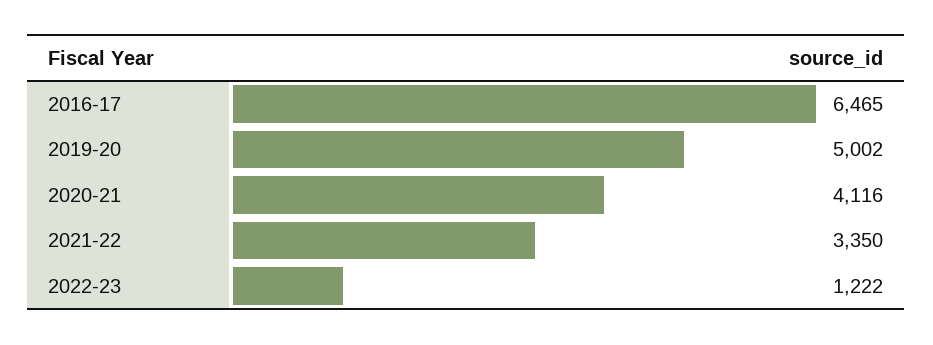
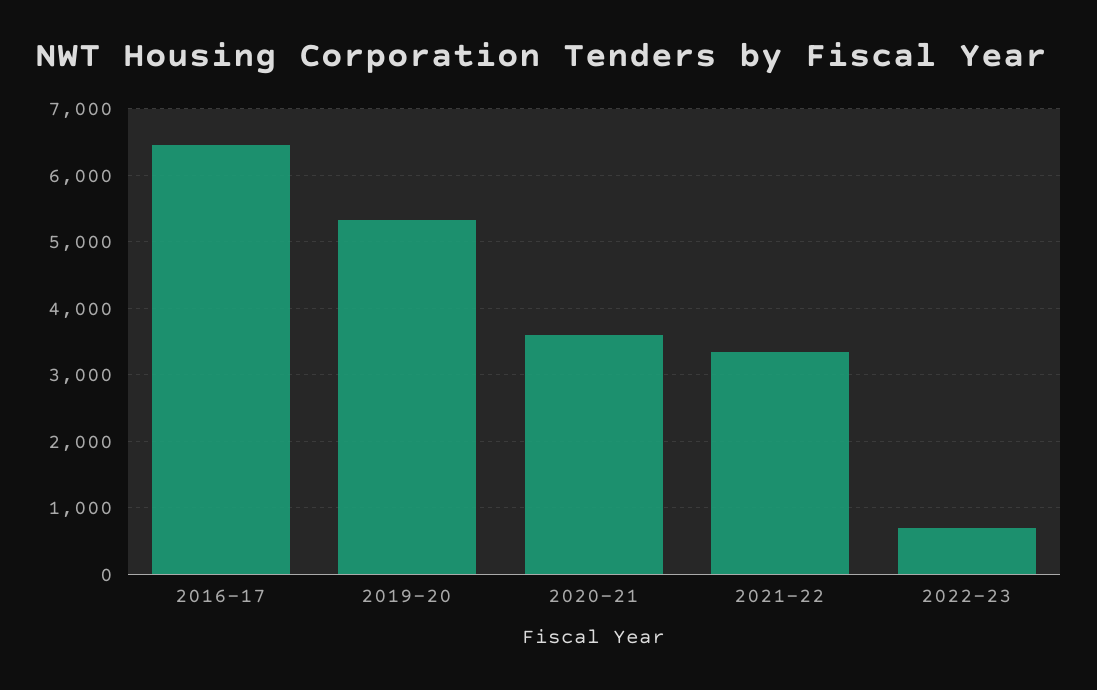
  {
    "2016-17": 6465,
-   "2019-20": 5002,
+   "2019-20": 5300,
-   "2020-21": 4116,
+   "2020-21": 3600,
    "2021-22": 3350,
-   "2022-23": 1222
+   "2022-23": 700
  }

